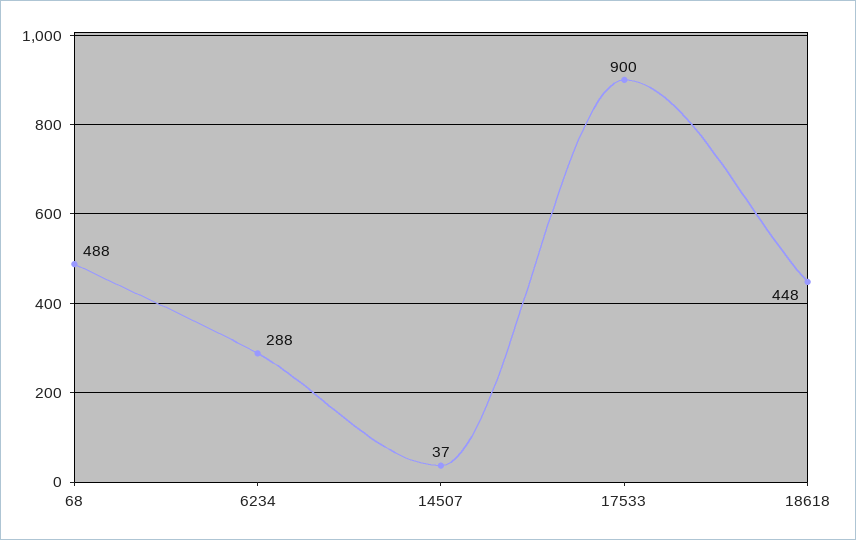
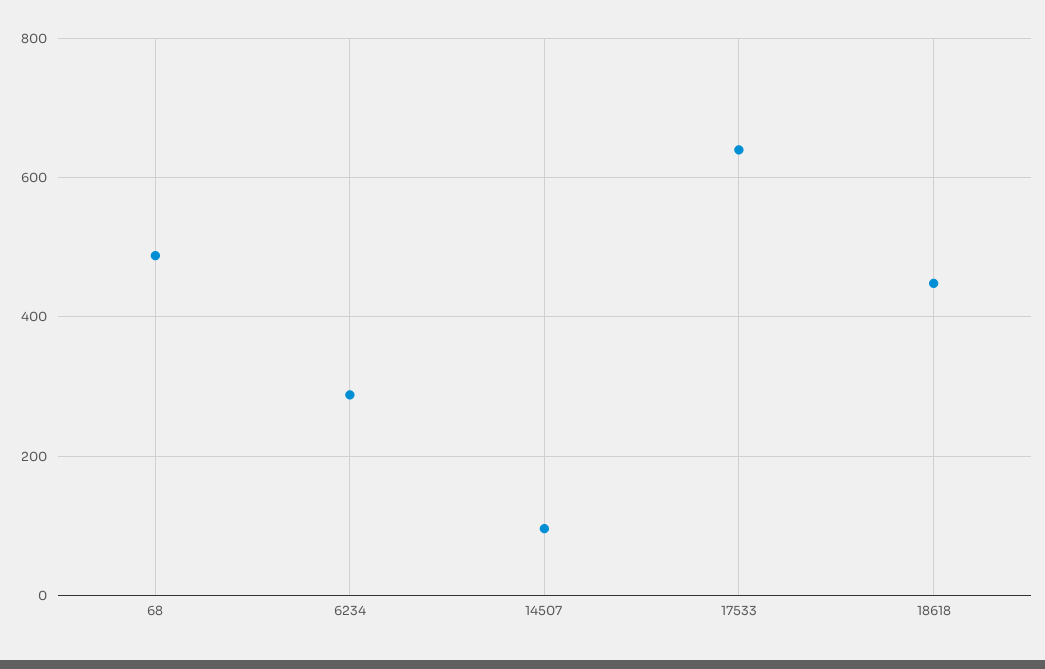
  {
    "68": 488,
    "6234": 288,
-   "14507": 37,
+   "14507": 100,
-   "17533": 900,
+   "17533": 640,
    "18618": 448
  }

